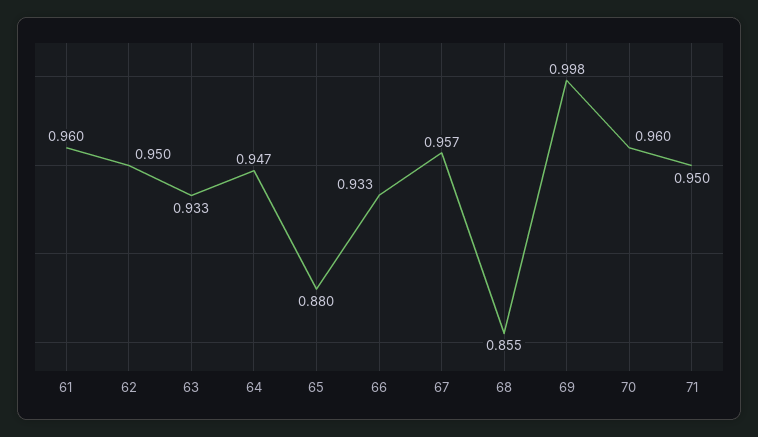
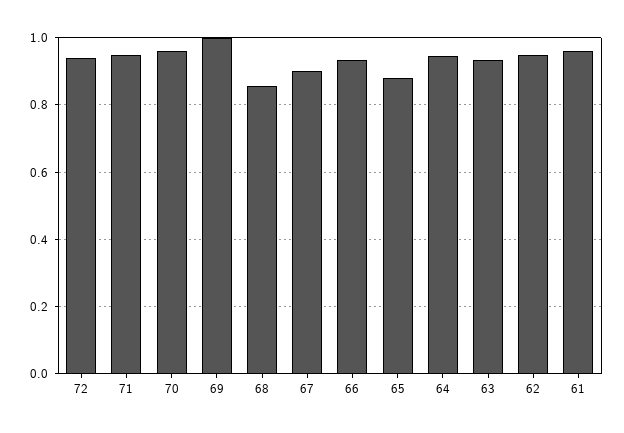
  {
    "61": 0.96,
    "62": 0.95,
    "63": 0.933,
    "64": 0.947,
    "65": 0.88,
    "66": 0.933,
-   "67": 0.957,
+   "67": 0.9,
    "68": 0.855,
    "69": 0.998,
    "70": 0.96,
-   "71": 0.95
+   "71": 0.95,
+   "72": 0.94
  }

